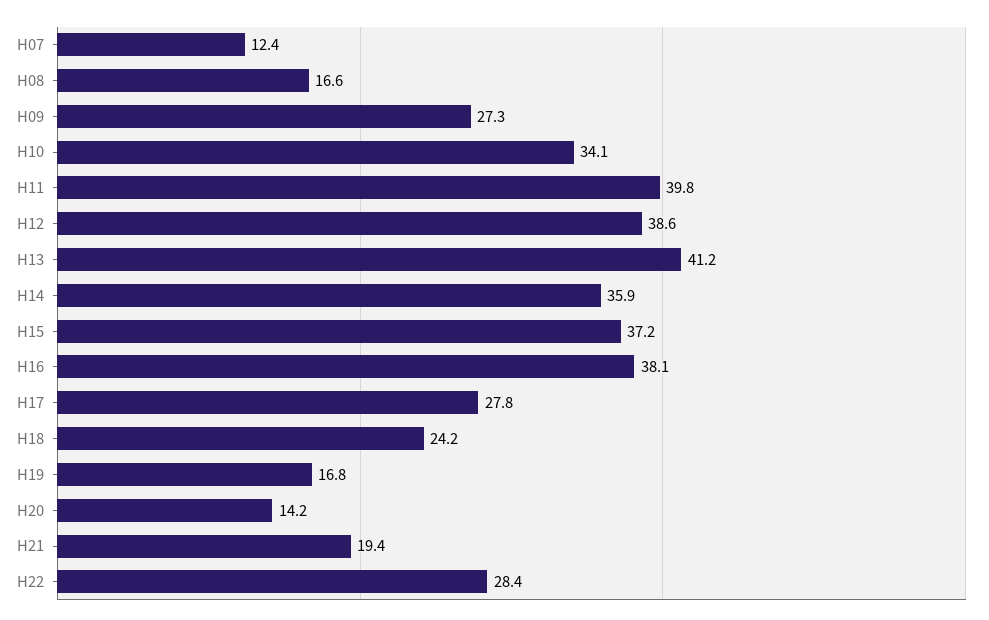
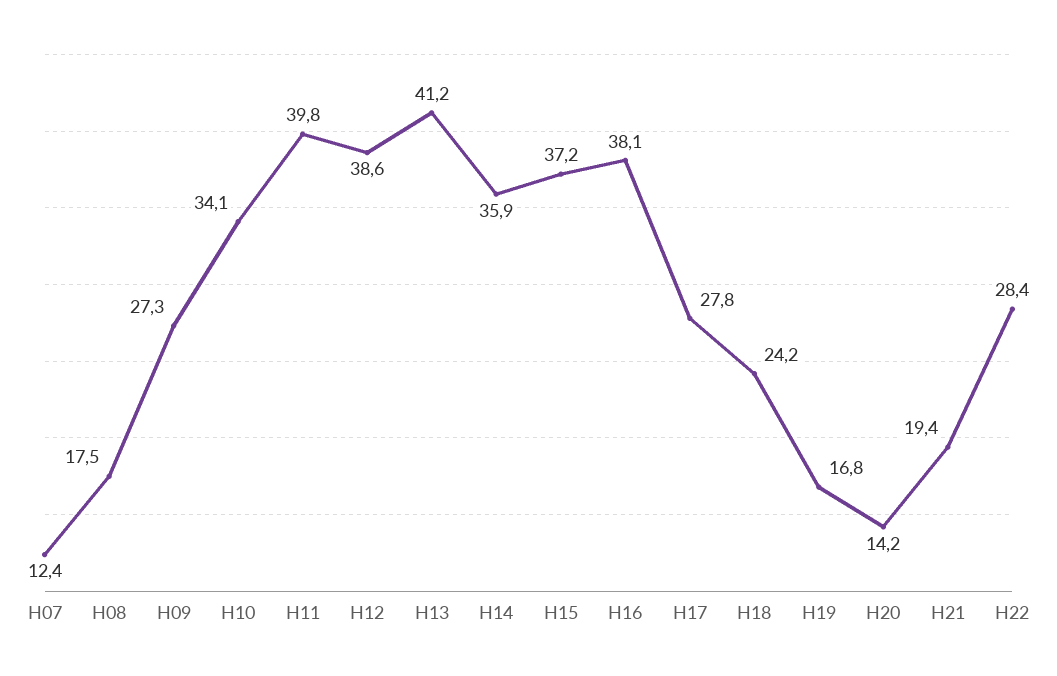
  {
    "H07": 12.4,
-   "H08": 16.6,
+   "H08": 17.5,
    "H09": 27.3,
    "H10": 34.1,
    "H11": 39.8,
    "H12": 38.6,
    "H13": 41.2,
    "H14": 35.9,
    "H15": 37.2,
    "H16": 38.1,
    "H17": 27.8,
    "H18": 24.2,
    "H19": 16.8,
    "H20": 14.2,
    "H21": 19.4,
    "H22": 28.4
  }

